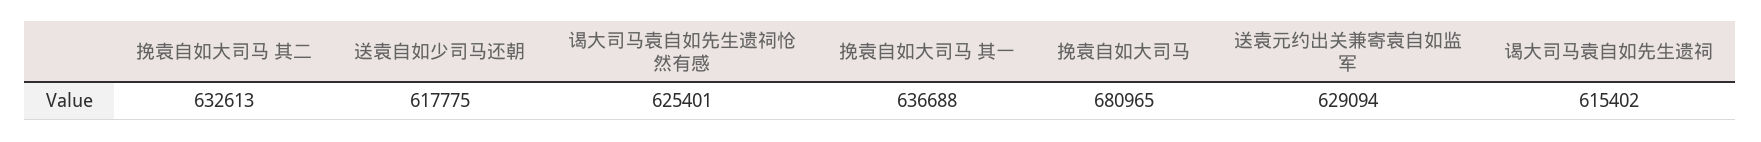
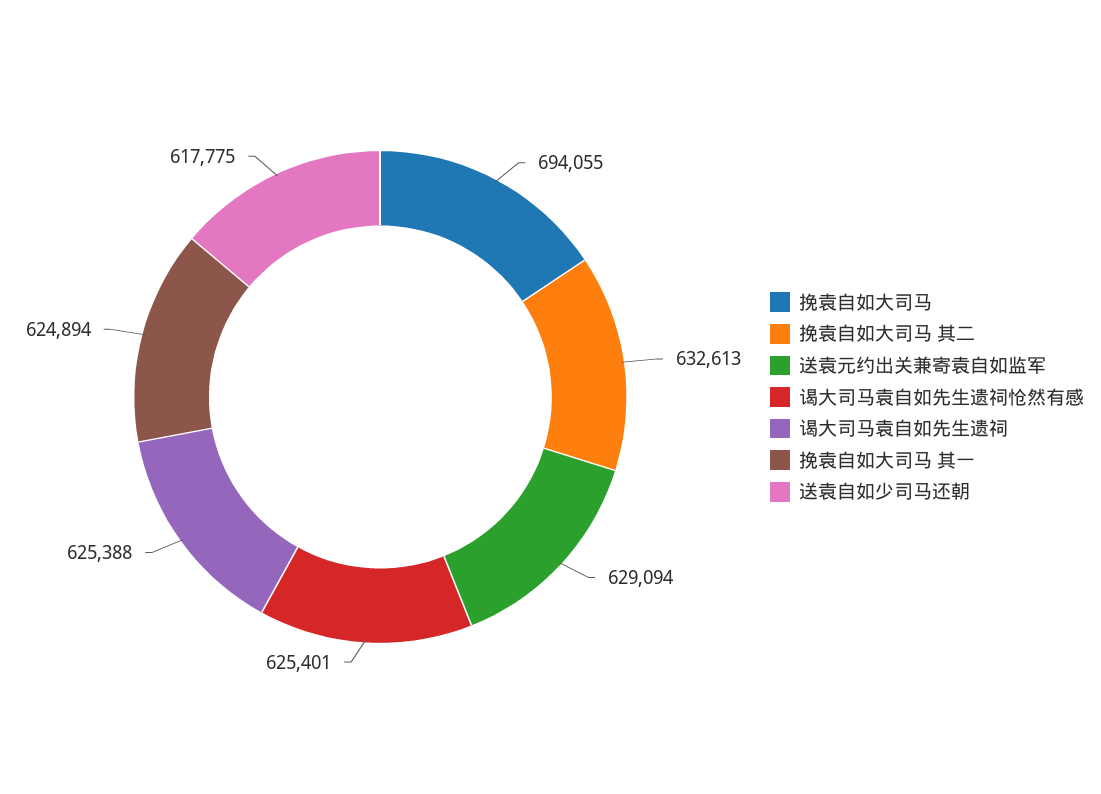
  {
    "挽袁自如大司马 其二": 632613,
    "送袁自如少司马还朝": 617775,
    "谒大司马袁自如先生遗祠怆然有感": 625401,
-   "挽袁自如大司马 其一": 636688,
+   "挽袁自如大司马 其一": 624894,
-   "挽袁自如大司马": 680965,
+   "挽袁自如大司马": 694055,
    "送袁元约出关兼寄袁自如监军": 629094,
-   "谒大司马袁自如先生遗祠": 615402
+   "谒大司马袁自如先生遗祠": 625388
  }

